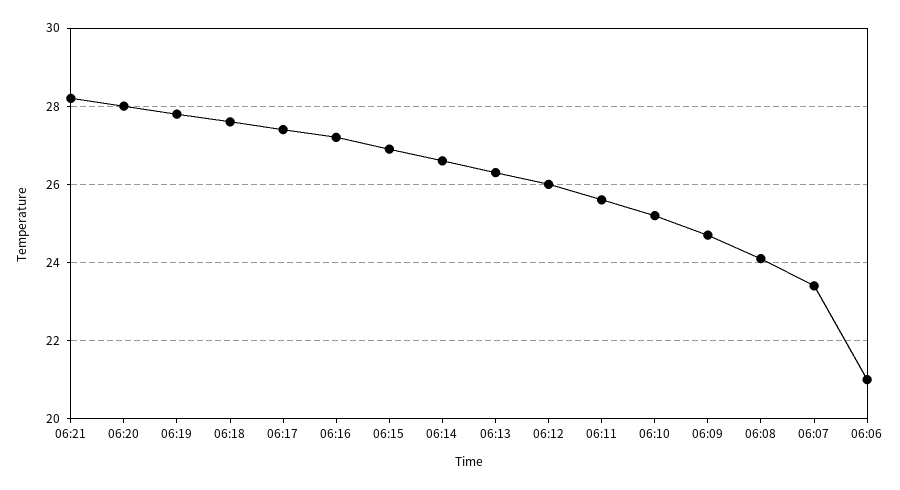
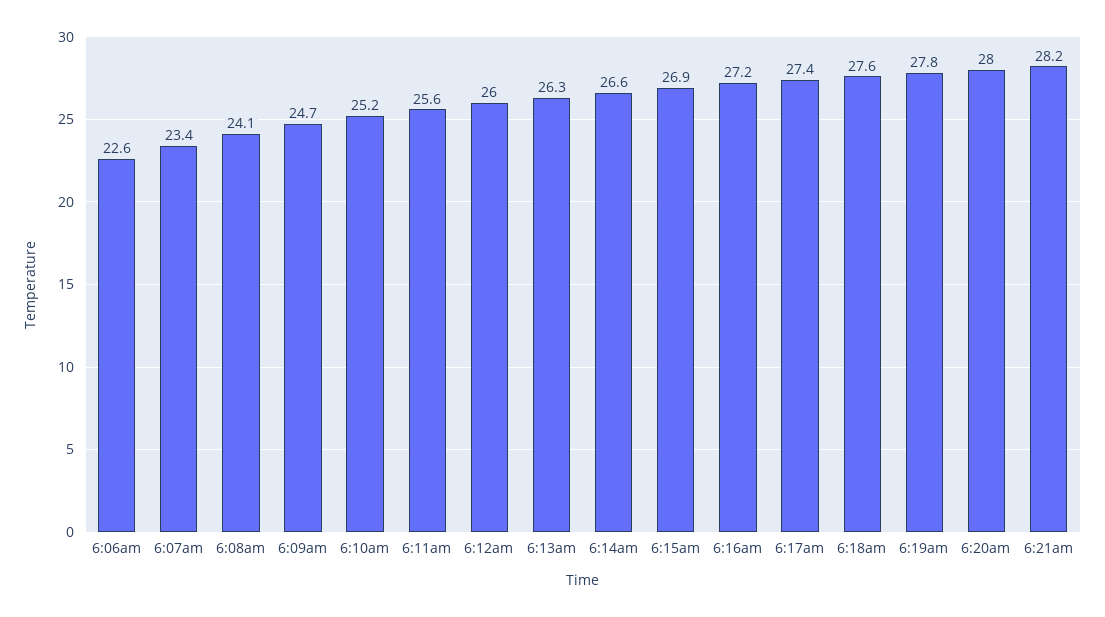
  {
    "06:21": 28.2,
    "06:20": 28,
    "06:19": 27.8,
    "06:18": 27.6,
    "06:17": 27.4,
    "06:16": 27.2,
    "06:15": 26.9,
    "06:14": 26.6,
    "06:13": 26.3,
    "06:12": 26,
    "06:11": 25.6,
    "06:10": 25.2,
    "06:09": 24.7,
    "06:08": 24.1,
    "06:07": 23.4,
-   "06:06": 21
+   "06:06": 22.6
  }

